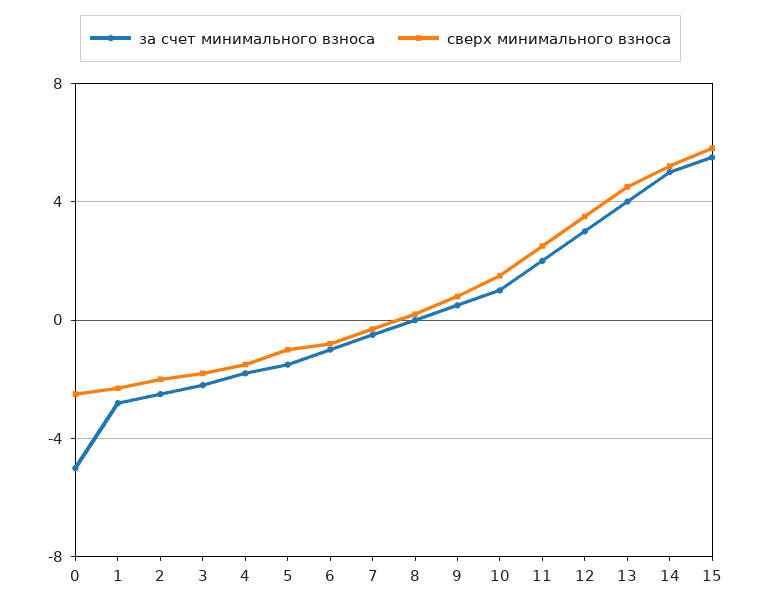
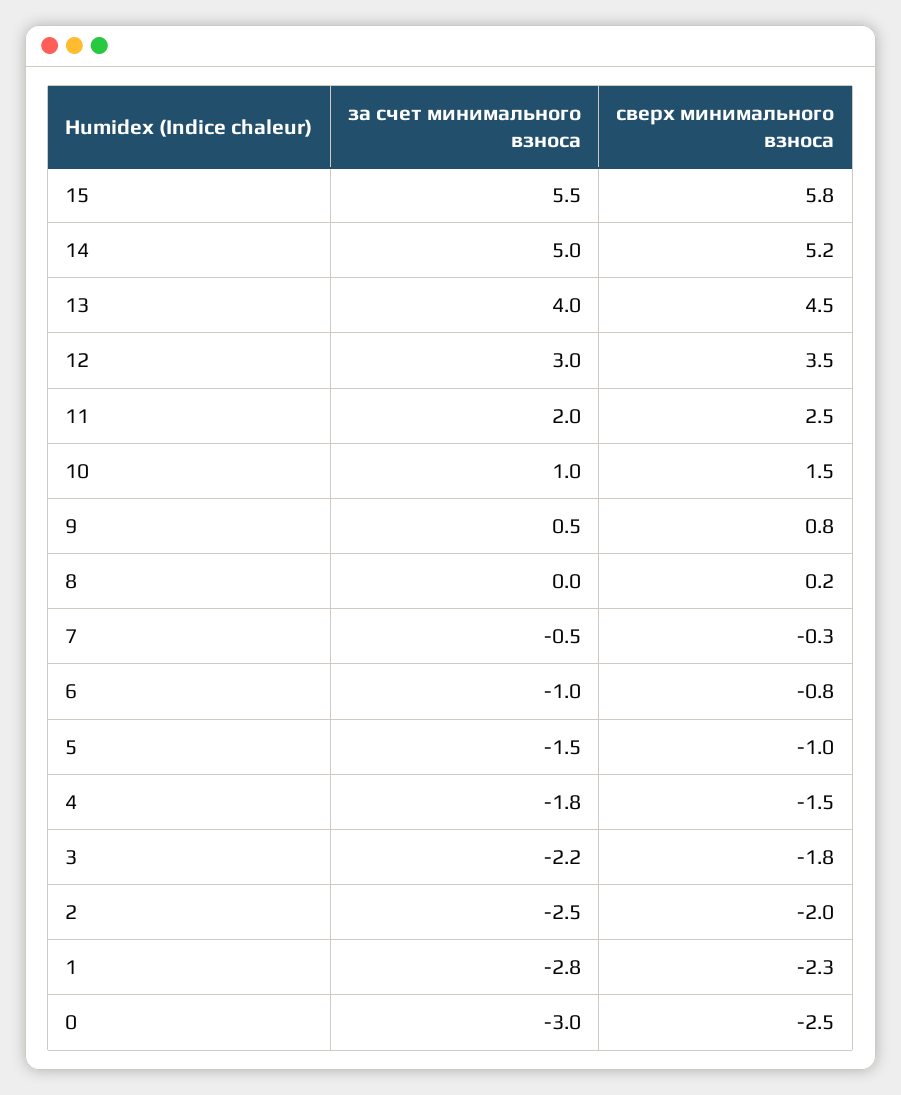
  {
    "за счет минимального взноса": {
-     "0": -5,
+     "0": -3,
      "1": -2.8,
      "2": -2.5,
      "3": -2.2,
      "4": -1.8,
      "5": -1.5,
      "6": -1,
      "7": -0.5,
      "8": 0,
      "9": 0.5,
      "10": 1,
      "11": 2,
      "12": 3,
      "13": 4,
      "14": 5,
      "15": 5.5
    },
    "сверх минимального взноса": {
      "0": -2.5,
      "1": -2.3,
      "2": -2,
      "3": -1.8,
      "4": -1.5,
      "5": -1,
      "6": -0.8,
      "7": -0.3,
      "8": 0.2,
      "9": 0.8,
      "10": 1.5,
      "11": 2.5,
      "12": 3.5,
      "13": 4.5,
      "14": 5.2,
      "15": 5.8
    }
  }

